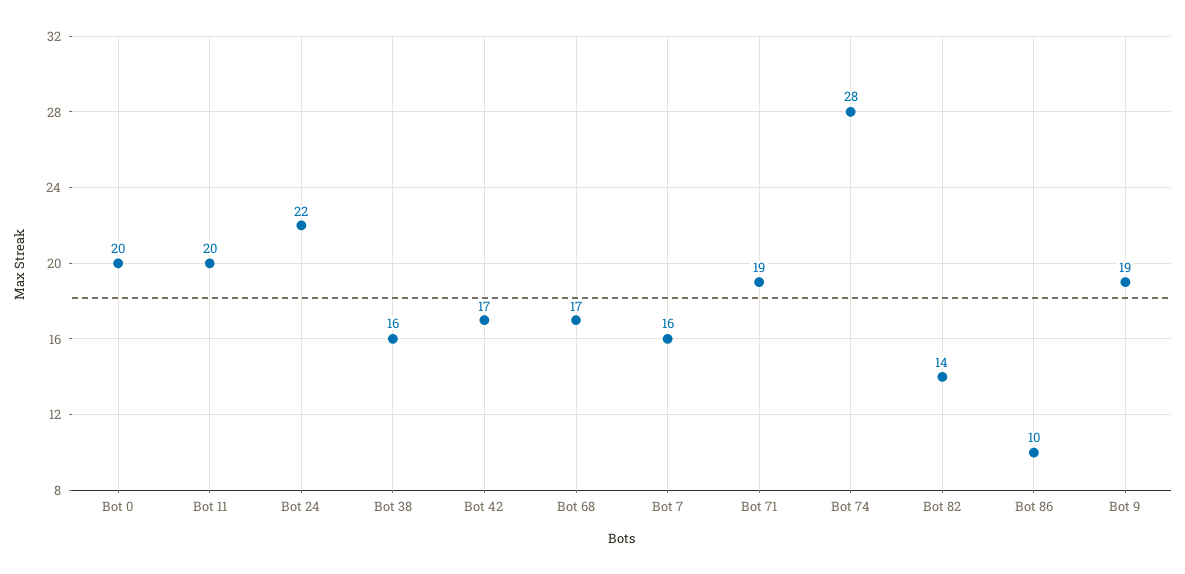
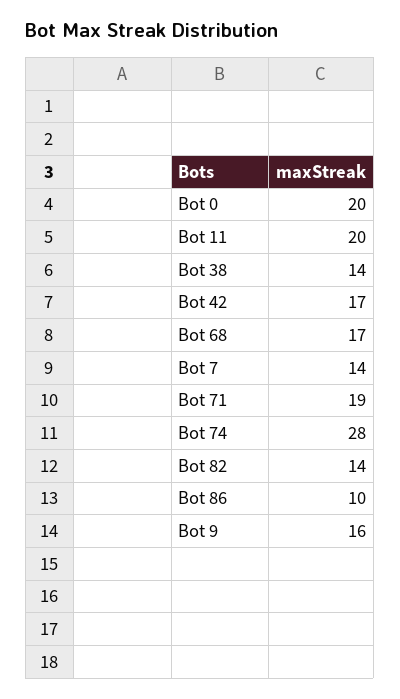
  {
    "Bot 0": 20,
    "Bot 11": 20,
-   "Bot 24": 22,
-   "Bot 38": 16,
+   "Bot 38": 14,
    "Bot 42": 17,
    "Bot 68": 17,
-   "Bot 7": 16,
+   "Bot 7": 14,
    "Bot 71": 19,
    "Bot 74": 28,
    "Bot 82": 14,
    "Bot 86": 10,
-   "Bot 9": 19
+   "Bot 9": 16
  }

